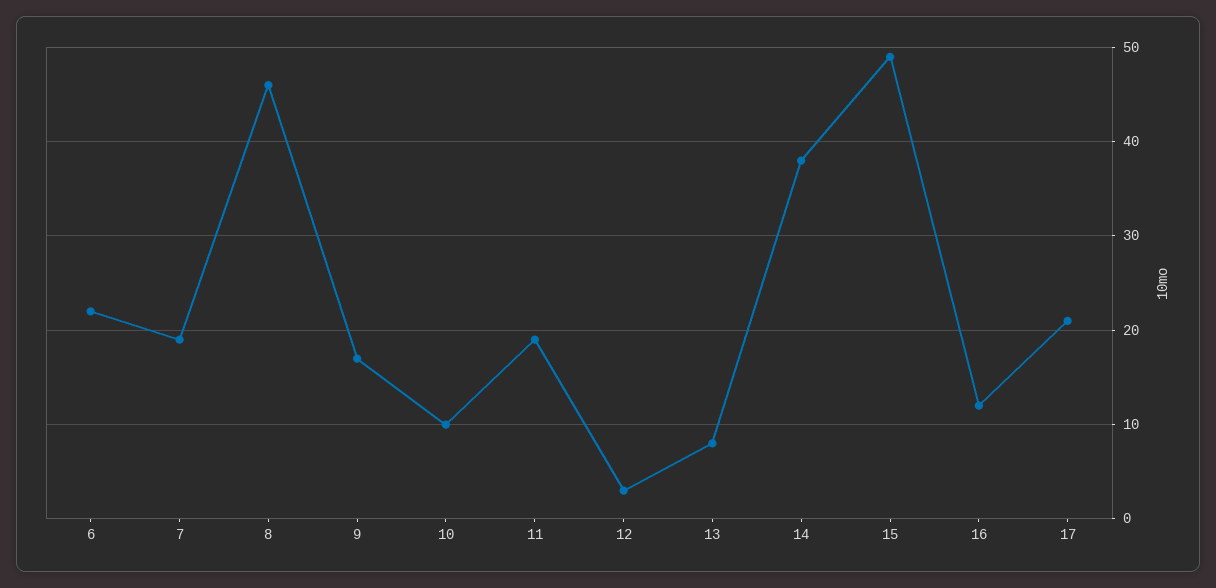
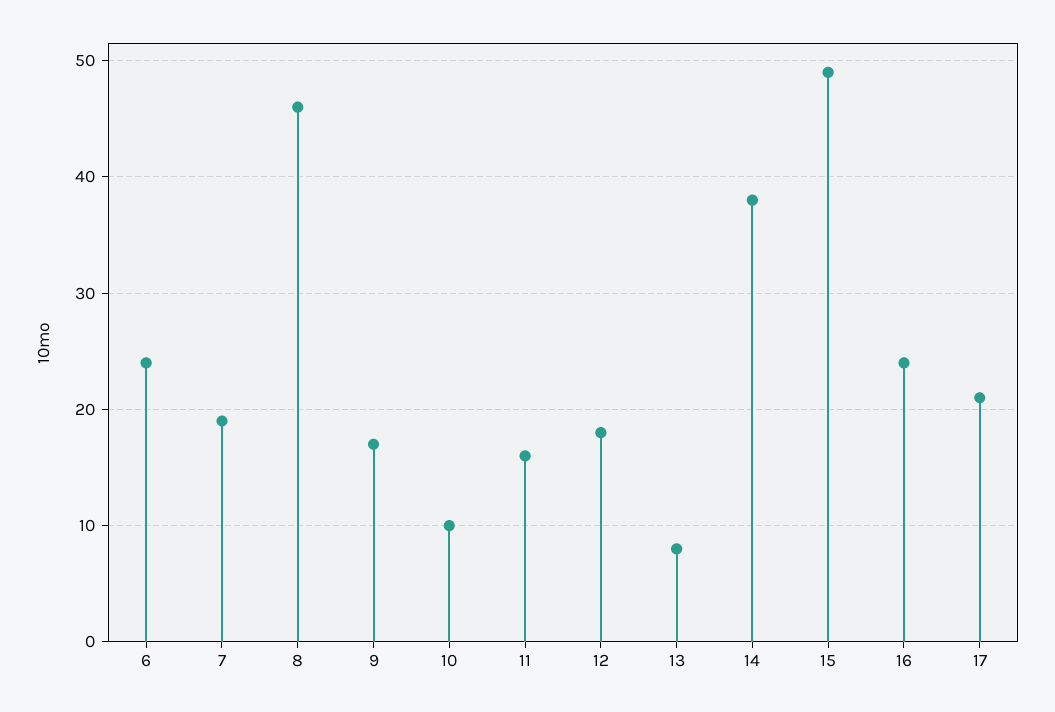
  {
-   "6": 22,
+   "6": 24,
    "7": 19,
    "8": 46,
    "9": 17,
    "10": 10,
-   "11": 19,
+   "11": 16,
-   "12": 3,
+   "12": 18,
    "13": 8,
    "14": 38,
    "15": 49,
-   "16": 12,
+   "16": 24,
    "17": 21
  }

